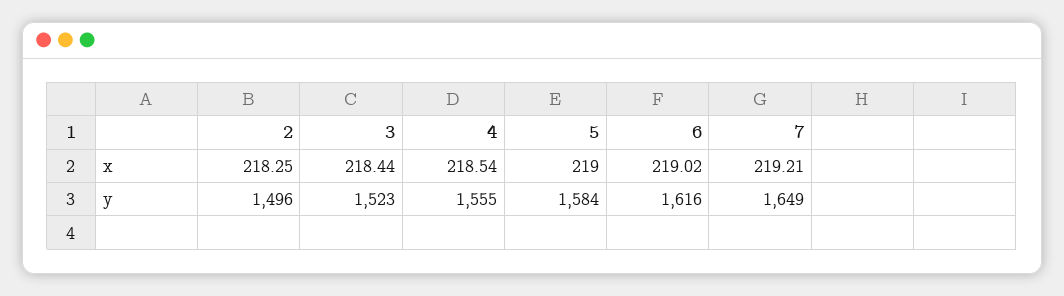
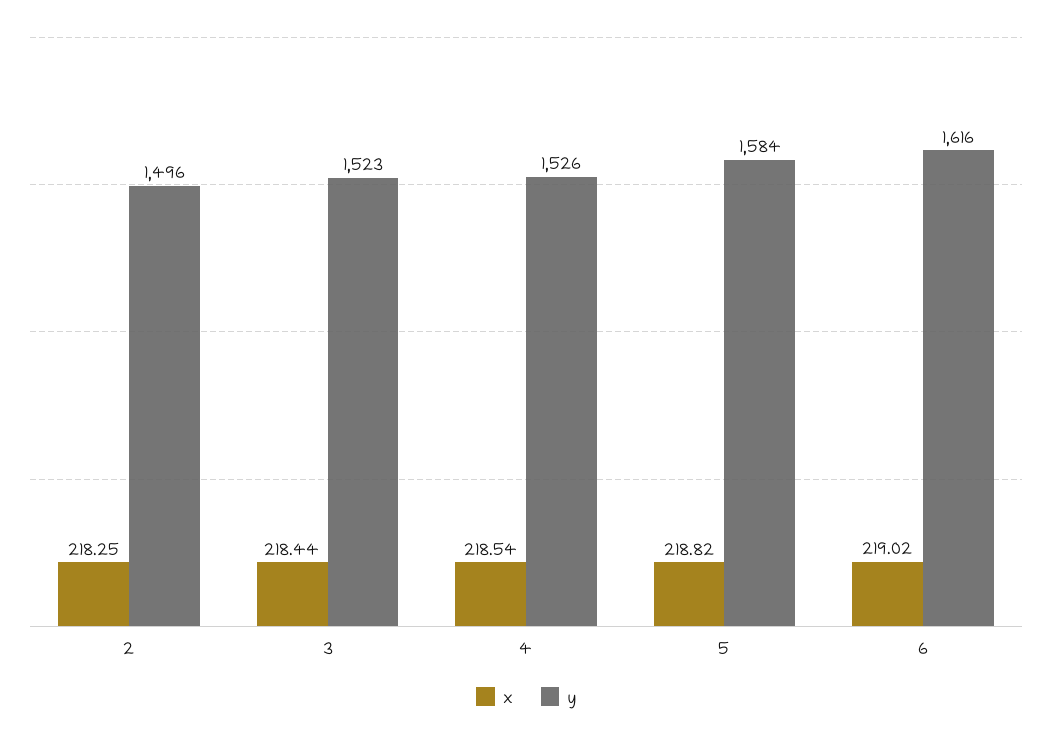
  {
    "x": {
      "2": 218.25,
      "3": 218.44,
      "4": 218.54,
-     "5": 219,
+     "5": 218.82,
-     "6": 219.02,
+     "6": 219.02
-     "7": 219.21
    },
    "y": {
      "2": 1496,
      "3": 1523,
-     "4": 1555,
+     "4": 1526,
      "5": 1584,
-     "6": 1616,
+     "6": 1616
-     "7": 1649
    }
  }

